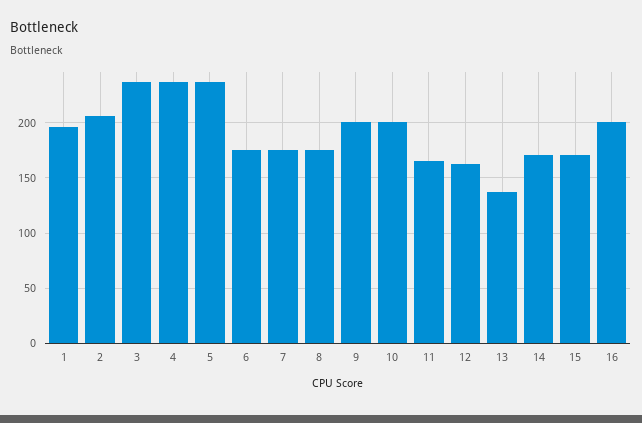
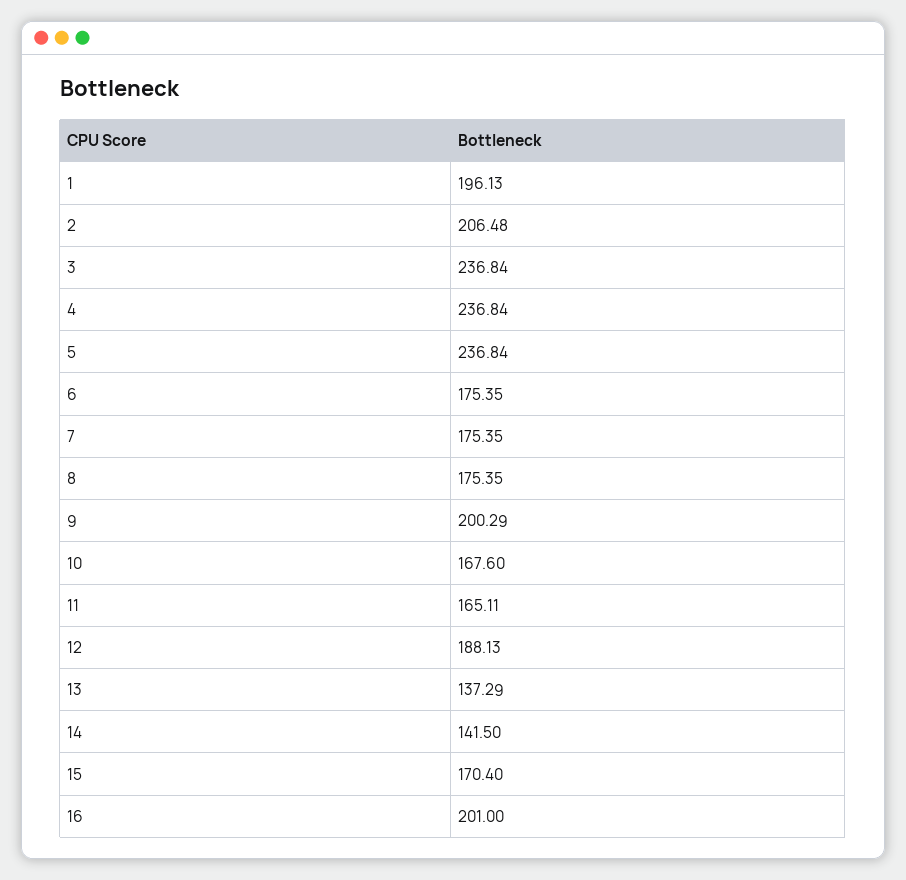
  {
    "1": 196.13,
    "2": 206.48,
    "3": 236.84,
    "4": 236.84,
    "5": 236.84,
    "6": 175.35,
    "7": 175.35,
    "8": 175.35,
    "9": 200.29,
-   "10": 200,
+   "10": 167.6,
    "11": 165.11,
-   "12": 160,
+   "12": 188.13,
    "13": 137.29,
-   "14": 170,
+   "14": 141.5,
    "15": 170.4,
    "16": 201
  }

